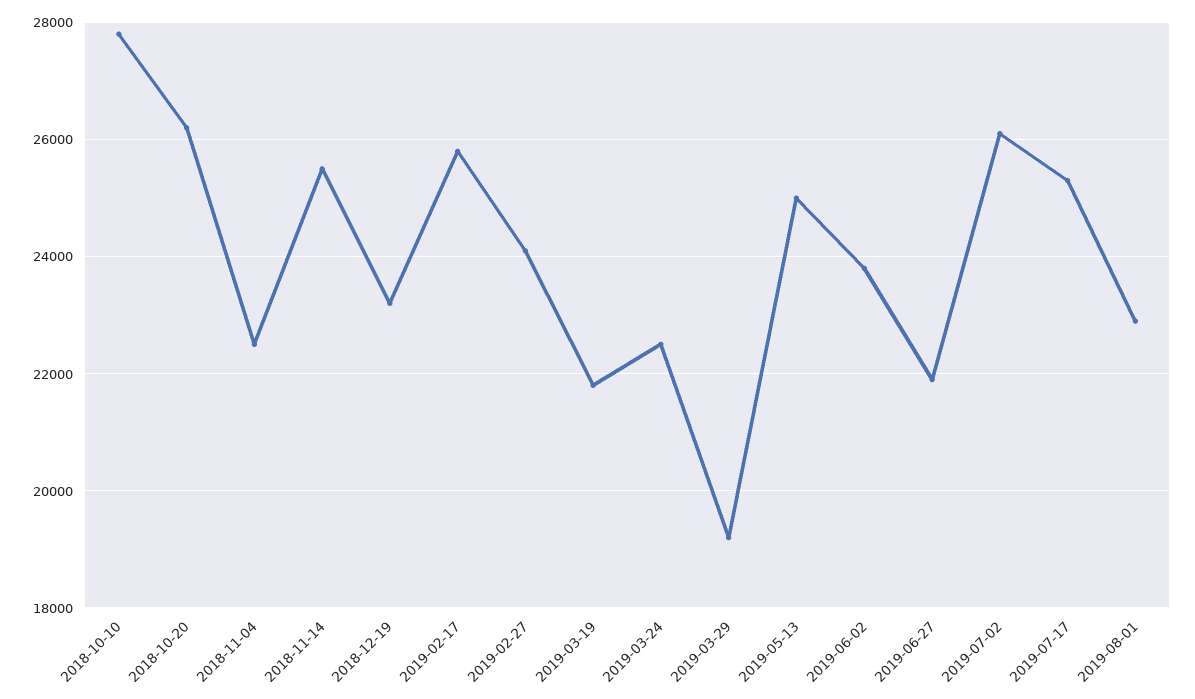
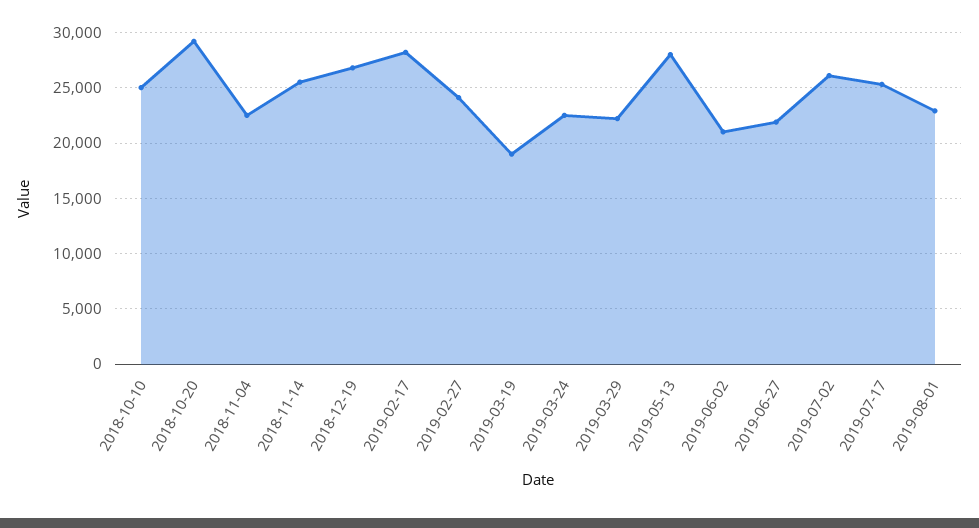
  {
-   "2018-10-10": 27800,
+   "2018-10-10": 25000,
-   "2018-10-20": 26200,
+   "2018-10-20": 29000,
    "2018-11-04": 22600,
    "2018-11-14": 25600,
-   "2018-12-19": 23200,
+   "2018-12-19": 27000,
-   "2019-02-17": 25800,
+   "2019-02-17": 28000,
    "2019-02-27": 24200,
-   "2019-03-19": 21800,
+   "2019-03-19": 19000,
    "2019-03-24": 22600,
-   "2019-03-29": 19200,
+   "2019-03-29": 22000,
-   "2019-05-13": 25000,
+   "2019-05-13": 28000,
-   "2019-06-02": 23800,
+   "2019-06-02": 21000,
    "2019-06-27": 22000,
    "2019-07-02": 26200,
    "2019-07-17": 25400,
    "2019-08-01": 23000
  }

